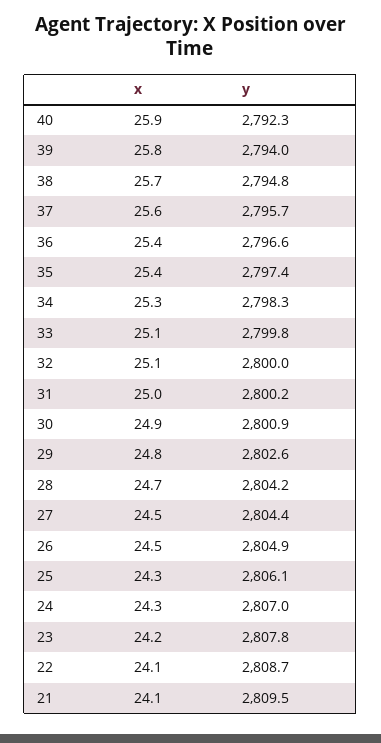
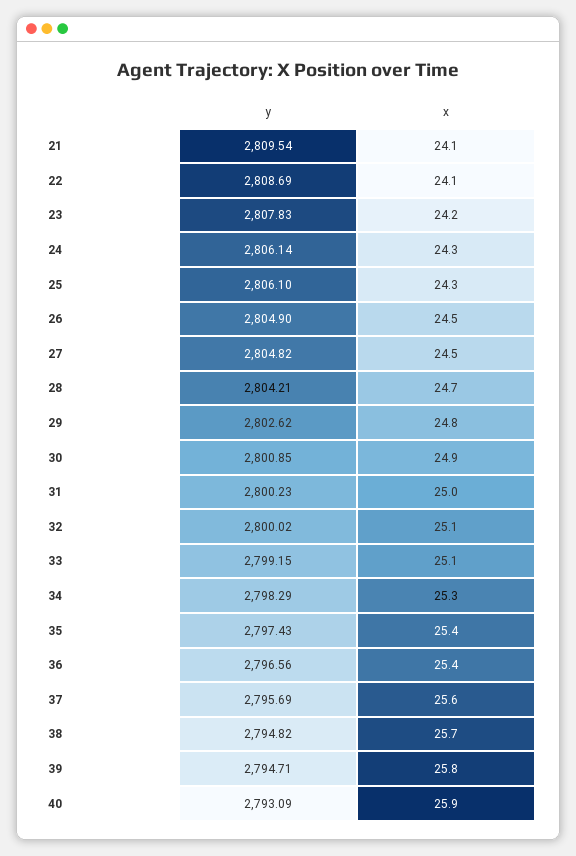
  {
    "x": {
      "40": 25.9,
      "39": 25.8,
      "38": 25.7,
      "37": 25.6,
      "36": 25.4,
      "35": 25.4,
      "34": 25.3,
      "33": 25.1,
      "32": 25.1,
      "31": 25,
      "30": 24.9,
      "29": 24.8,
      "28": 24.7,
      "27": 24.5,
      "26": 24.5,
      "25": 24.3,
      "24": 24.3,
      "23": 24.2,
      "22": 24.1,
      "21": 24.1
    },
    "y": {
-     "40": 2792.3,
+     "40": 2793.09,
-     "39": 2794,
+     "39": 2794.71,
      "38": 2794.82,
      "37": 2795.69,
      "36": 2796.56,
      "35": 2797.43,
      "34": 2798.29,
-     "33": 2799.8,
+     "33": 2799.15,
      "32": 2800.02,
      "31": 2800.23,
      "30": 2800.85,
      "29": 2802.62,
      "28": 2804.21,
-     "27": 2804.4,
+     "27": 2804.82,
      "26": 2804.9,
      "25": 2806.1,
-     "24": 2807,
+     "24": 2806.14,
      "23": 2807.83,
      "22": 2808.69,
      "21": 2809.54
    }
  }

